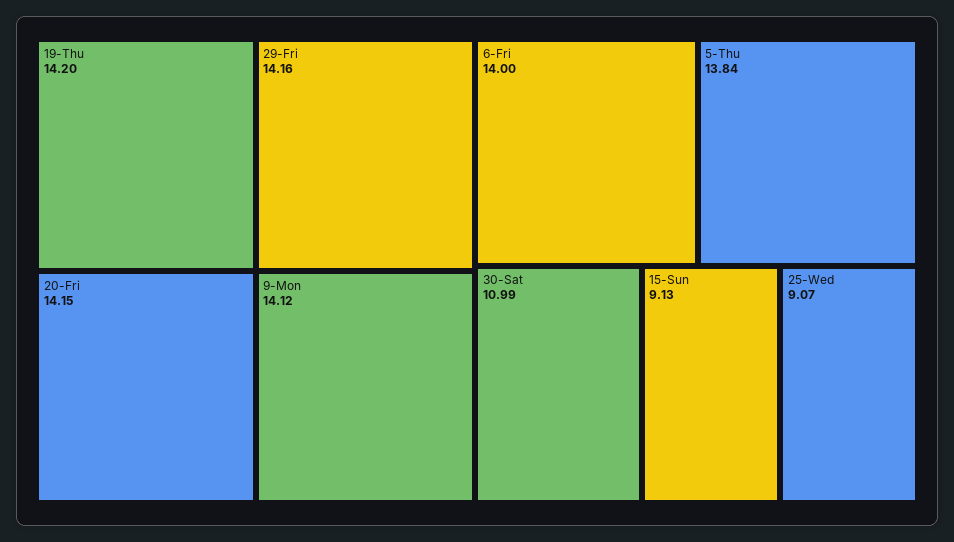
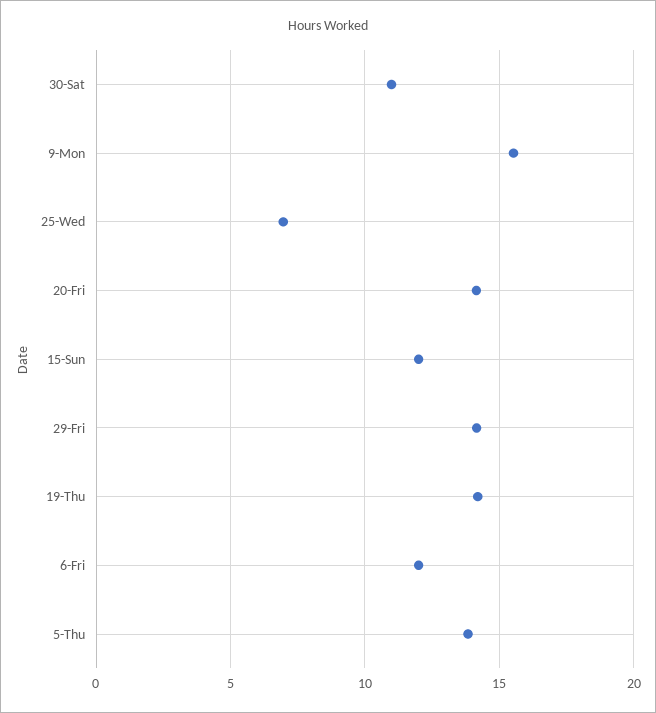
  {
    "19-Thu": 14.2,
    "29-Fri": 14.16,
    "20-Fri": 14.15,
-   "9-Mon": 14.12,
+   "9-Mon": 15.5,
-   "6-Fri": 14,
+   "6-Fri": 12,
    "5-Thu": 13.84,
    "30-Sat": 10.99,
-   "15-Sun": 9.13,
+   "15-Sun": 12,
-   "25-Wed": 9.07
+   "25-Wed": 7
  }

